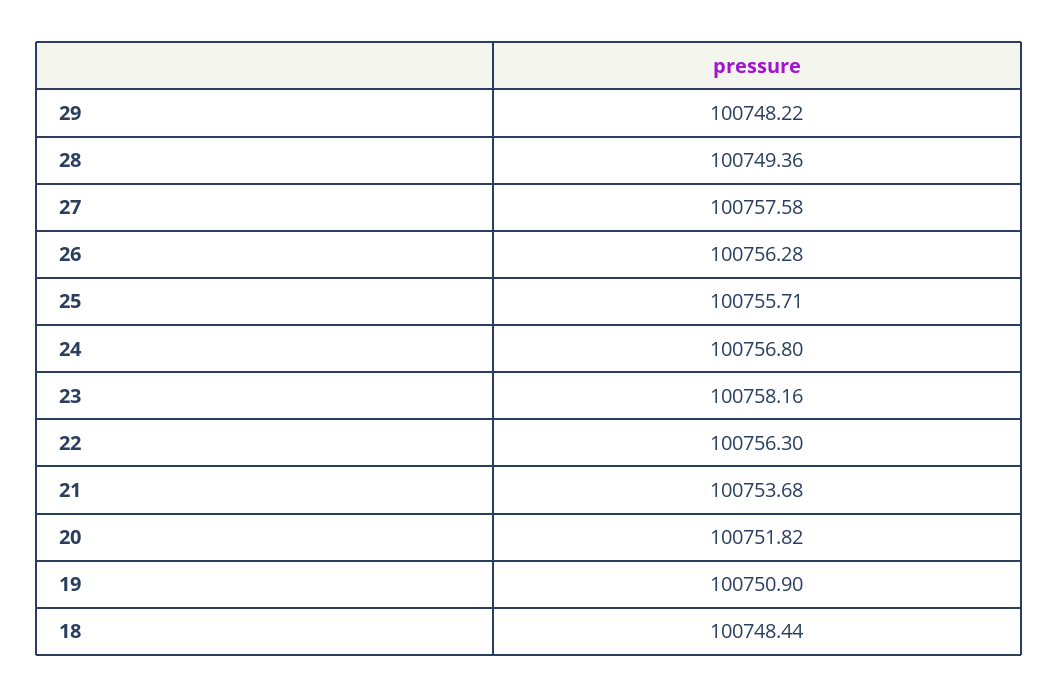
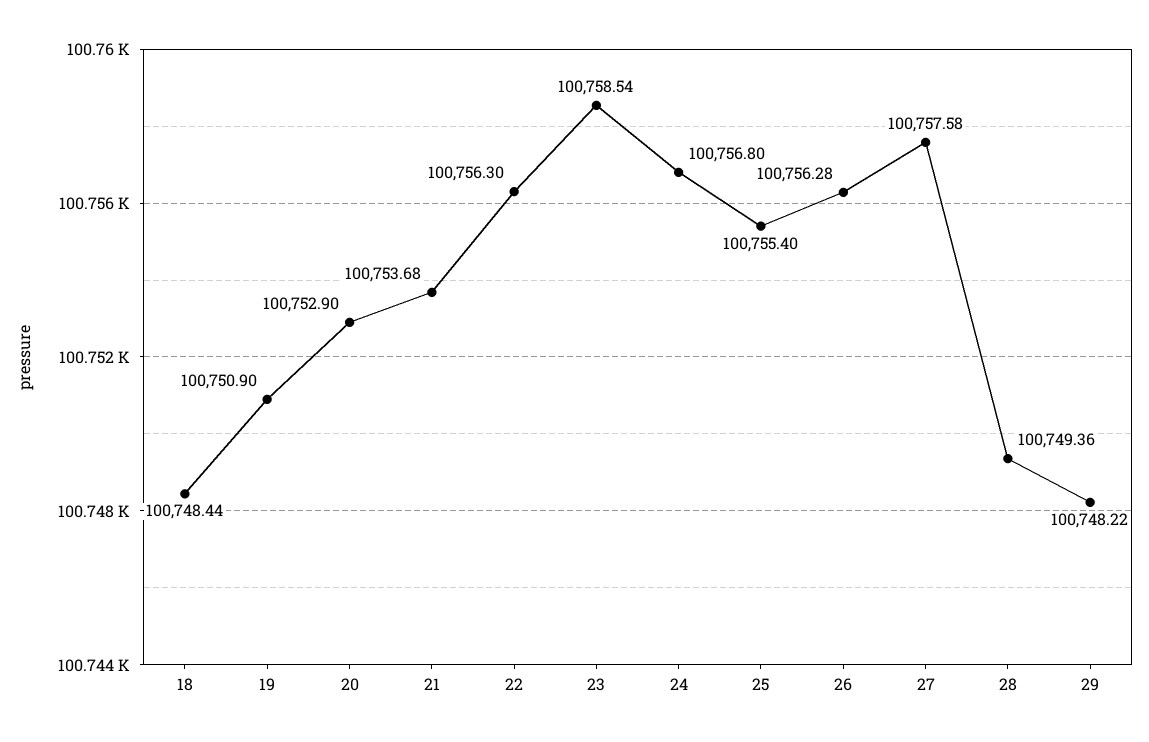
  {
    "29": 100748.22,
    "28": 100749.36,
    "27": 100757.58,
    "26": 100756.28,
-   "25": 100755.71,
+   "25": 100755.4,
    "24": 100756.8,
-   "23": 100758.16,
+   "23": 100758.54,
    "22": 100756.3,
    "21": 100753.68,
-   "20": 100751.82,
+   "20": 100752.9,
    "19": 100750.9,
    "18": 100748.44
  }

